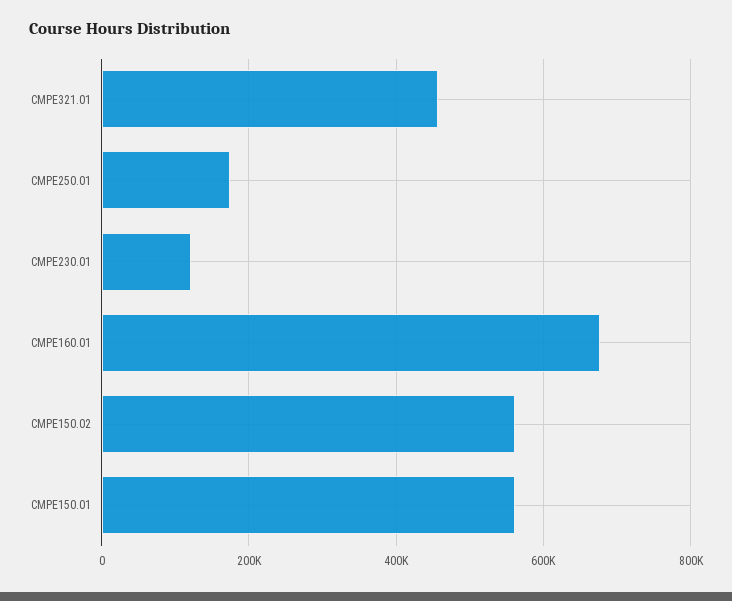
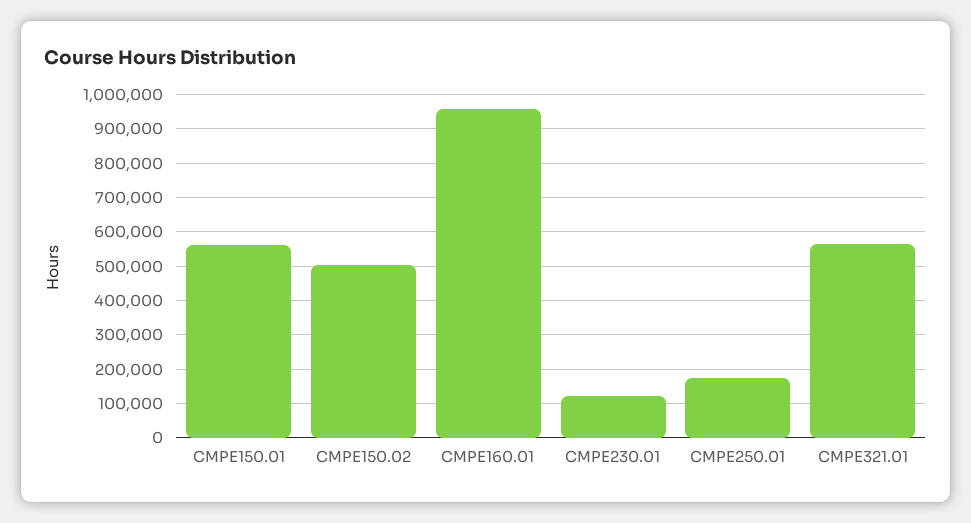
  {
-   "CMPE321.01": 460000,
+   "CMPE321.01": 560000,
    "CMPE250.01": 180000,
    "CMPE230.01": 120000,
-   "CMPE160.01": 680000,
+   "CMPE160.01": 960000,
-   "CMPE150.02": 560000,
+   "CMPE150.02": 500000,
    "CMPE150.01": 560000
  }

